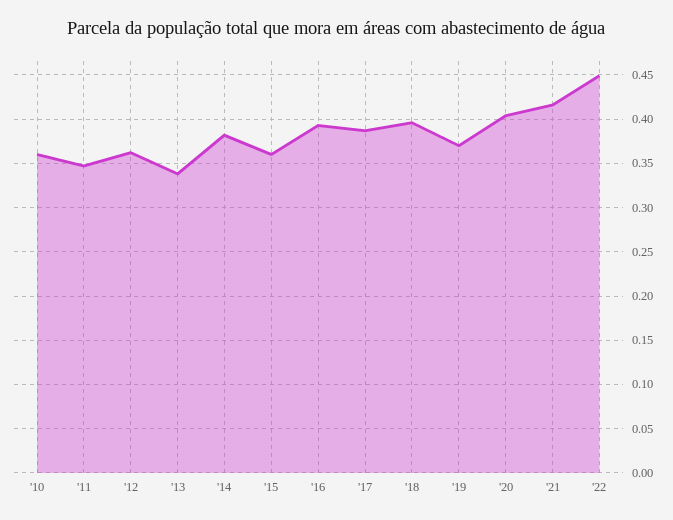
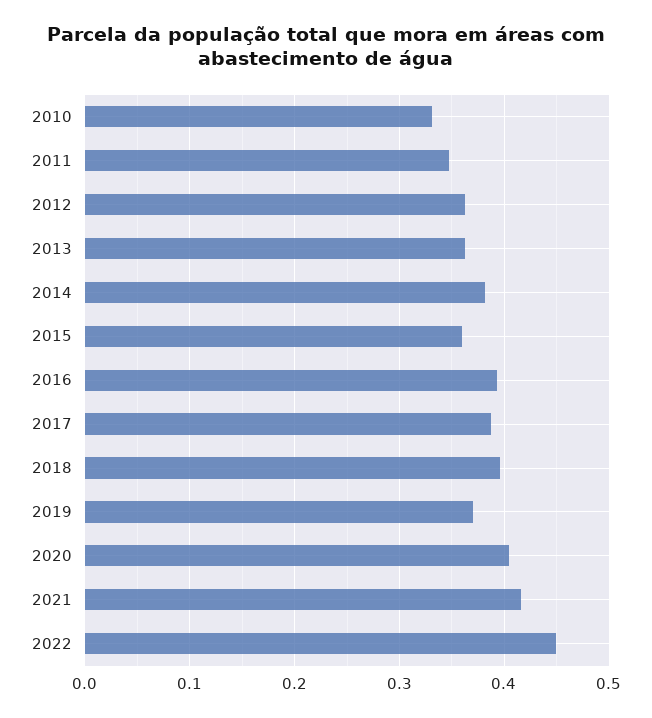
  {
-   "'10": 0.36,
+   "'10": 0.33,
    "'11": 0.35,
    "'12": 0.36,
-   "'13": 0.34,
+   "'13": 0.36,
    "'14": 0.38,
    "'15": 0.36,
    "'16": 0.39,
    "'17": 0.39,
    "'18": 0.4,
    "'19": 0.37,
    "'20": 0.4,
    "'21": 0.42,
    "'22": 0.45
  }

